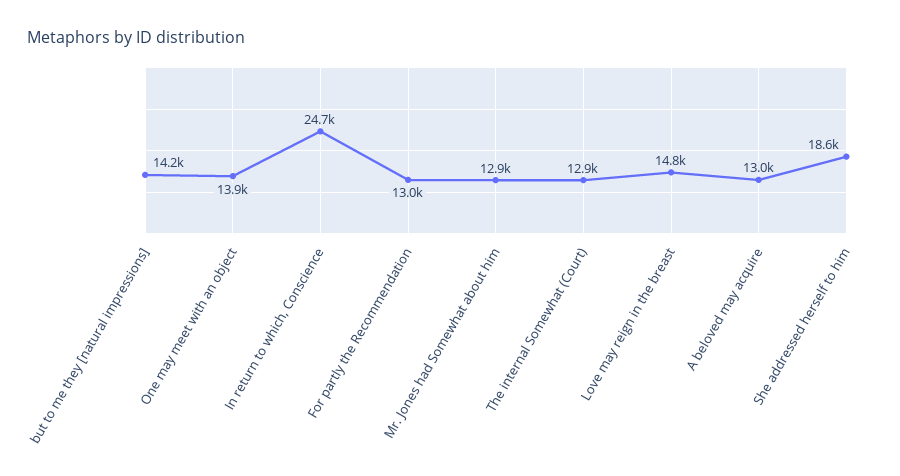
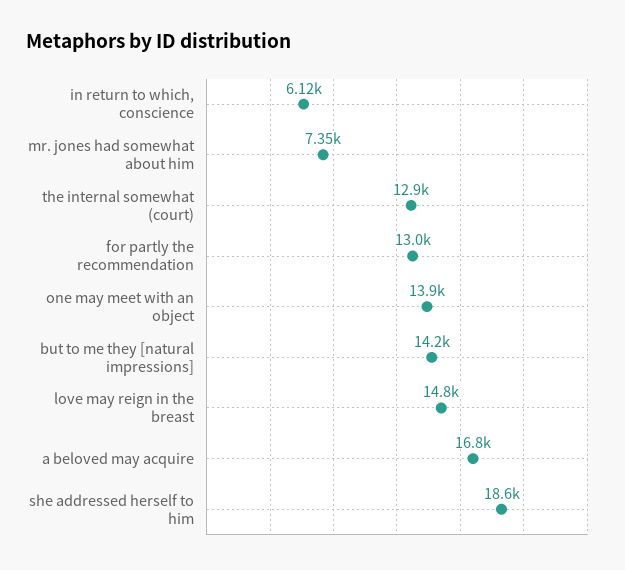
  {
    "but to me they [natural impressions]": 14200,
    "One may meet with an object": 13900,
-   "In return to which, Conscience": 24700,
+   "In return to which, Conscience": 6120,
    "For partly the Recommendation": 13000,
-   "Mr. Jones had Somewhat about him": 12900,
+   "Mr. Jones had Somewhat about him": 7350,
    "The internal Somewhat (Court)": 12900,
    "Love may reign in the breast": 14800,
-   "A beloved may acquire": 13000,
+   "A beloved may acquire": 16800,
    "She addressed herself to him": 18600
  }

